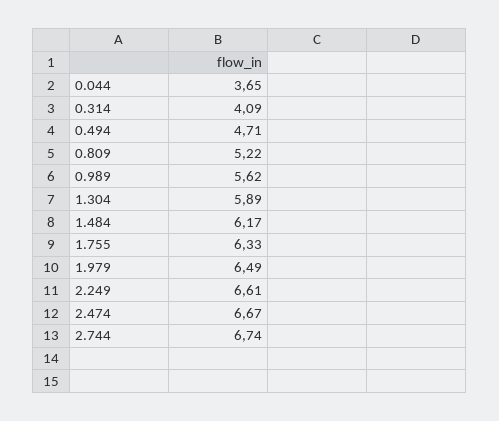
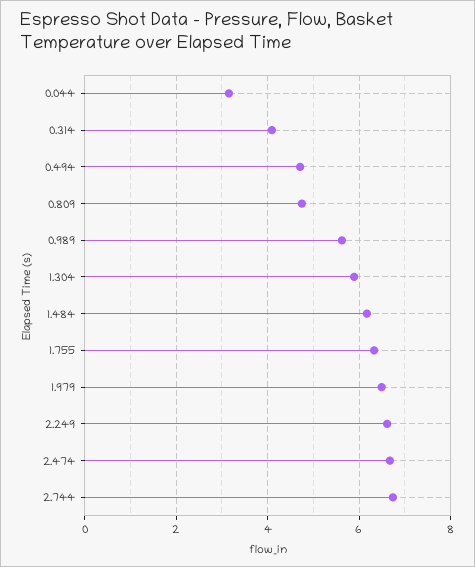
  {
-   "0.044": 3.65,
+   "0.044": 3.2,
    "0.314": 4.09,
    "0.494": 4.71,
-   "0.809": 5.22,
+   "0.809": 4.8,
    "0.989": 5.62,
    "1.304": 5.89,
    "1.484": 6.17,
    "1.755": 6.33,
    "1.979": 6.49,
    "2.249": 6.61,
    "2.474": 6.67,
    "2.744": 6.74
  }

